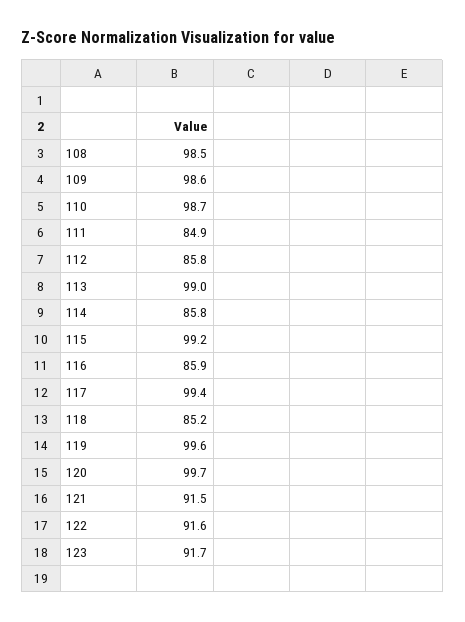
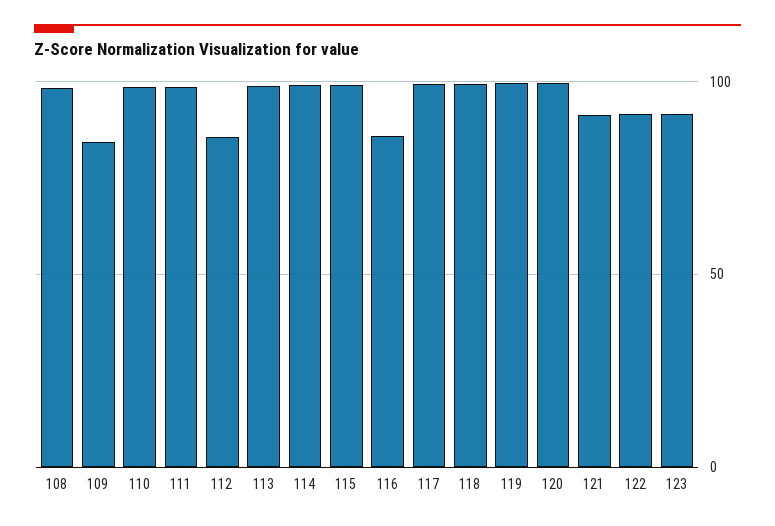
  {
    "108": 98.5,
-   "109": 98.6,
+   "109": 85,
    "110": 98.7,
-   "111": 84.9,
+   "111": 100,
    "112": 85.8,
    "113": 99,
-   "114": 85.8,
+   "114": 100,
    "115": 99.2,
    "116": 85.9,
    "117": 99.4,
-   "118": 85.2,
+   "118": 100,
    "119": 99.6,
    "120": 99.7,
    "121": 91.5,
    "122": 91.6,
    "123": 91.7
  }

